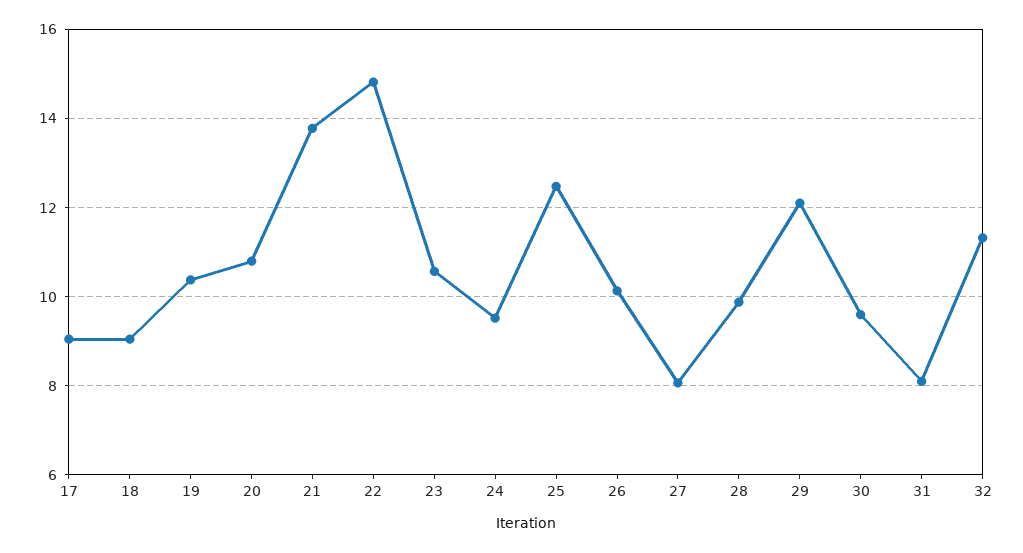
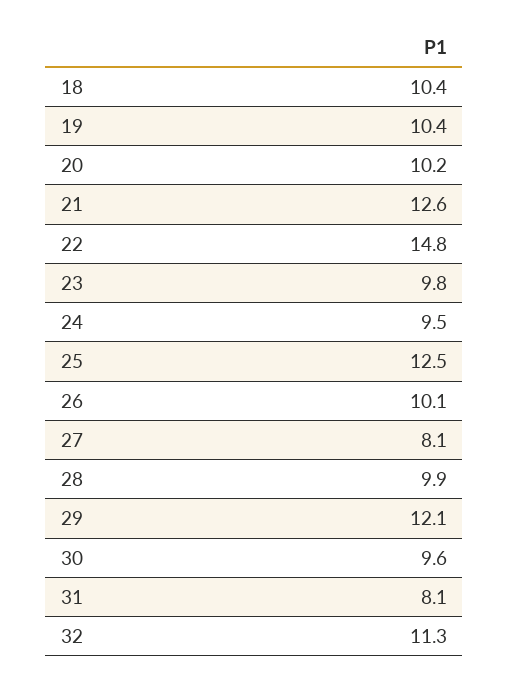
  {
-   "17": 9,
-   "18": 9,
+   "18": 10.4,
    "19": 10.4,
-   "20": 10.8,
+   "20": 10.2,
-   "21": 13.8,
+   "21": 12.6,
    "22": 14.8,
-   "23": 10.6,
+   "23": 9.8,
    "24": 9.5,
    "25": 12.5,
    "26": 10.1,
    "27": 8.1,
    "28": 9.9,
    "29": 12.1,
    "30": 9.6,
    "31": 8.1,
    "32": 11.3
  }

